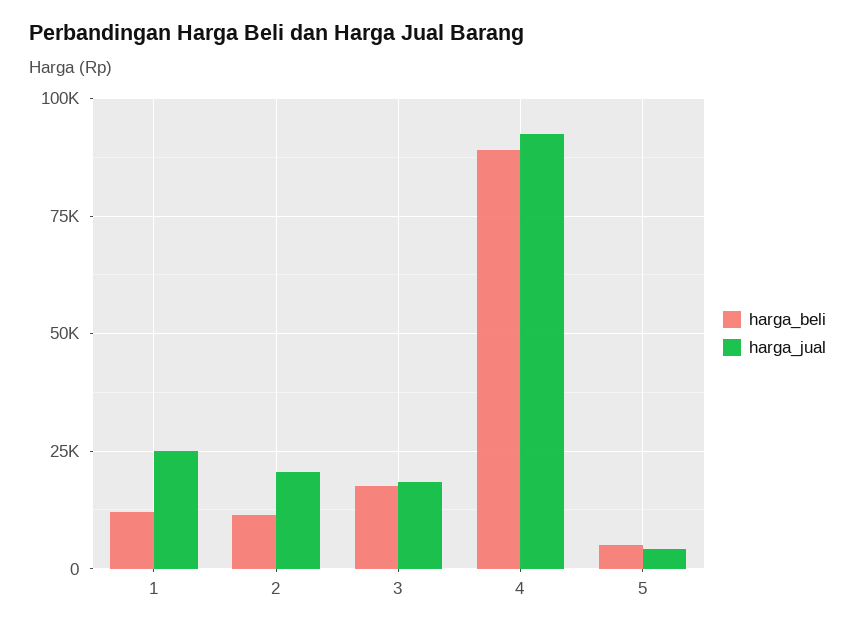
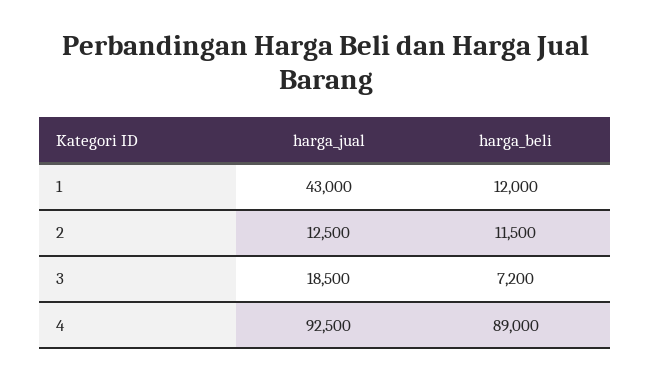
  {
    "harga_beli": {
      "1": 12000,
      "2": 11500,
-     "3": 17500,
+     "3": 7200,
-     "4": 89000,
+     "4": 89000
-     "5": 5000
    },
    "harga_jual": {
-     "1": 25000,
+     "1": 43000,
-     "2": 20000,
+     "2": 12500,
      "3": 18500,
-     "4": 92500,
+     "4": 92500
-     "5": 5000
    }
  }

